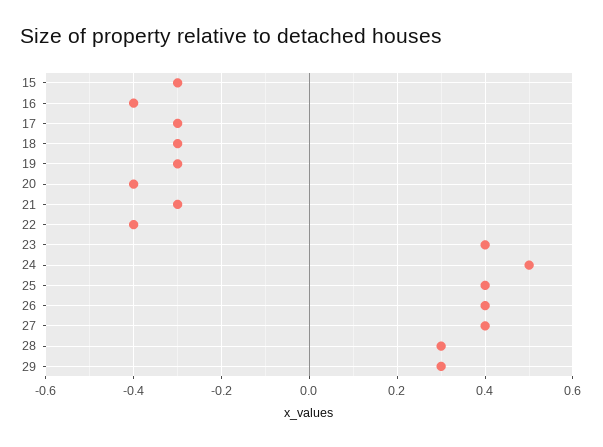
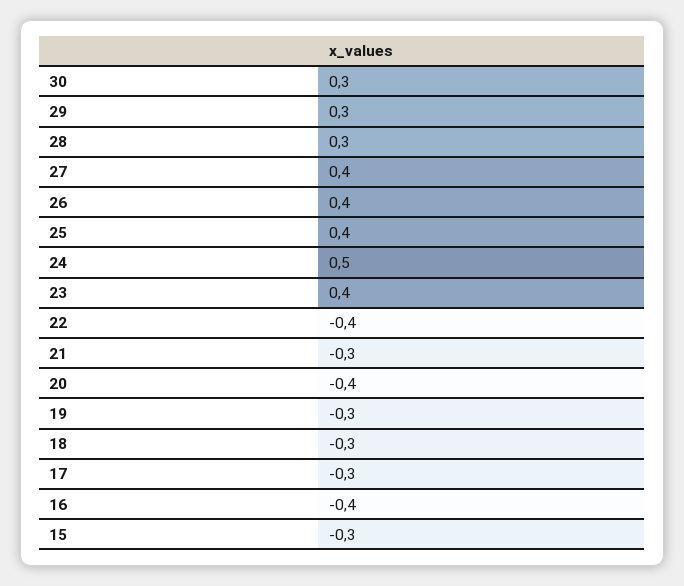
  {
    "15": -0.3,
    "16": -0.4,
    "17": -0.3,
    "18": -0.3,
    "19": -0.3,
    "20": -0.4,
    "21": -0.3,
    "22": -0.4,
    "23": 0.4,
    "24": 0.5,
    "25": 0.4,
    "26": 0.4,
    "27": 0.4,
    "28": 0.3,
-   "29": 0.3
+   "29": 0.3,
+   "30": 0.3
  }

